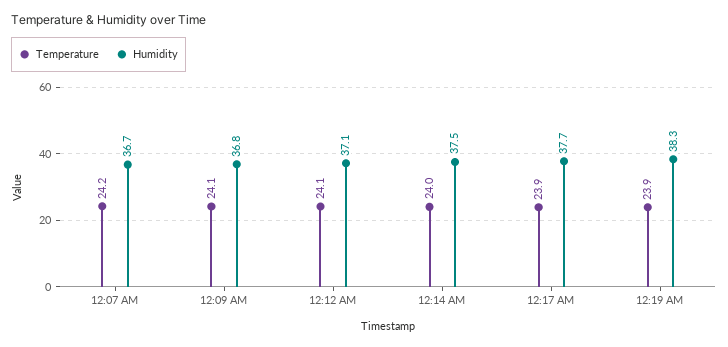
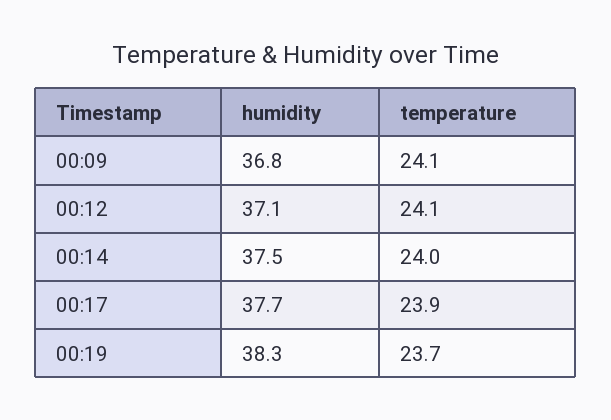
  {
    "Temperature": {
-     "12:07 AM": 24.2,
      "12:09 AM": 24.1,
      "12:12 AM": 24.1,
      "12:14 AM": 24,
      "12:17 AM": 23.9,
-     "12:19 AM": 23.9
+     "12:19 AM": 23.7
    },
    "Humidity": {
-     "12:07 AM": 36.7,
      "12:09 AM": 36.8,
      "12:12 AM": 37.1,
      "12:14 AM": 37.5,
      "12:17 AM": 37.7,
      "12:19 AM": 38.3
    }
  }

